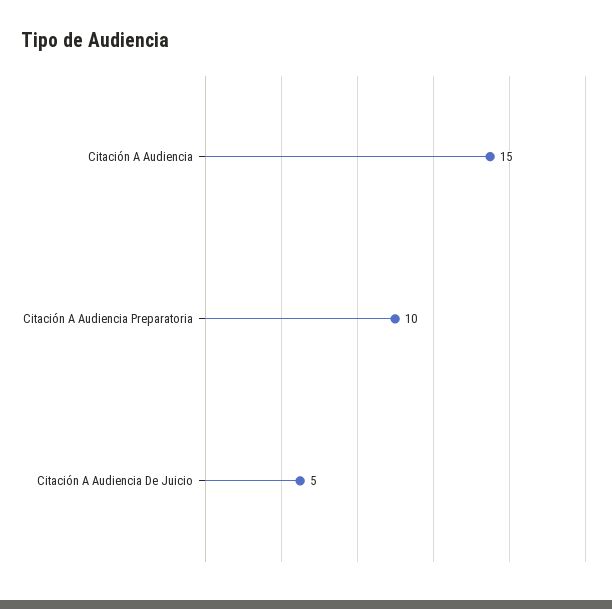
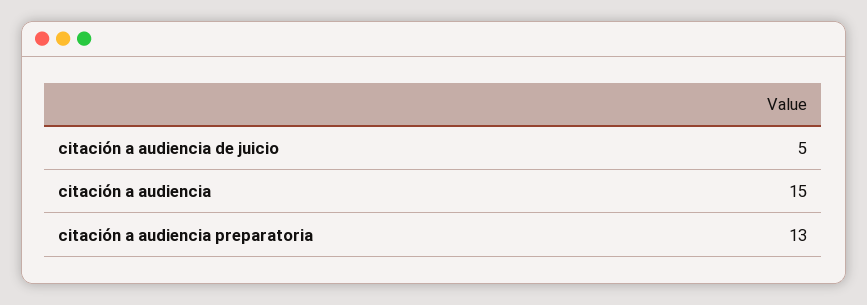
  {
    "Citación A Audiencia": 15,
-   "Citación A Audiencia Preparatoria": 10,
+   "Citación A Audiencia Preparatoria": 13,
    "Citación A Audiencia De Juicio": 5
  }

